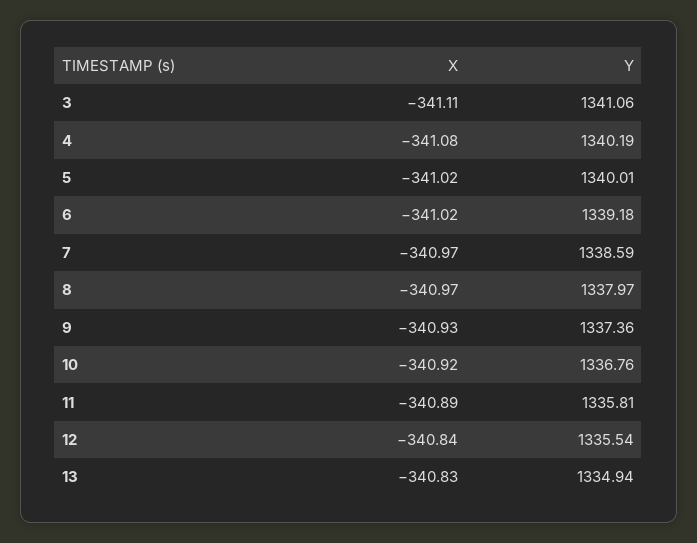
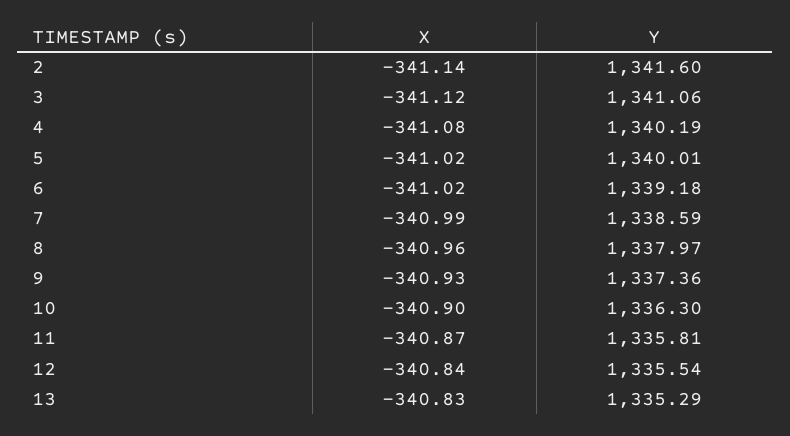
  {
    "X": {
-     "3": -341.11,
+     "3": -341.12,
      "4": -341.08,
      "5": -341.02,
      "6": -341.02,
-     "7": -340.97,
+     "7": -340.99,
-     "8": -340.97,
+     "8": -340.96,
      "9": -340.93,
-     "10": -340.92,
+     "10": -340.9,
-     "11": -340.89,
+     "11": -340.87,
      "12": -340.84,
-     "13": -340.83
+     "13": -340.83,
+     "2": -341.14
    },
    "Y": {
      "3": 1341.06,
      "4": 1340.19,
      "5": 1340.01,
      "6": 1339.18,
      "7": 1338.59,
      "8": 1337.97,
      "9": 1337.36,
-     "10": 1336.76,
+     "10": 1336.3,
      "11": 1335.81,
      "12": 1335.54,
-     "13": 1334.94
+     "13": 1335.29,
+     "2": 1341.6
    }
  }

